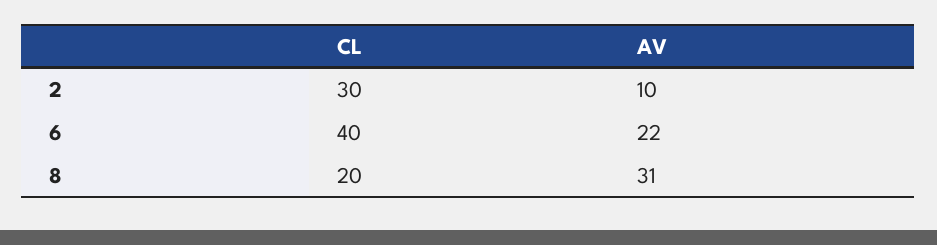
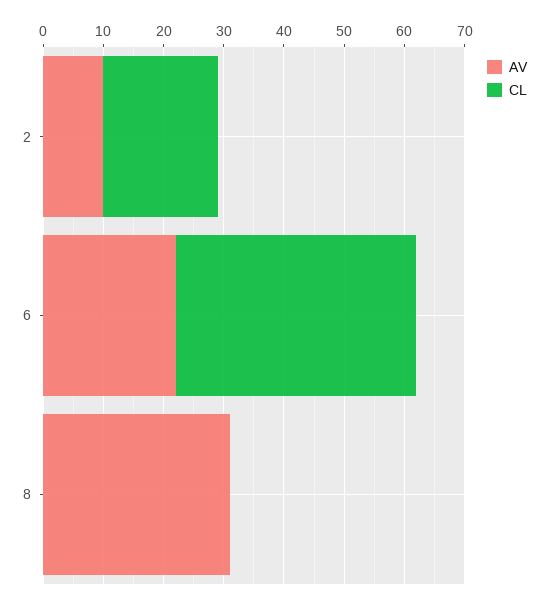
  {
    "CL": {
-     "2": 30,
+     "2": 20,
      "6": 40,
-     "8": 20
+     "8": 0
    },
    "AV": {
      "2": 10,
      "6": 22,
      "8": 31
    }
  }

